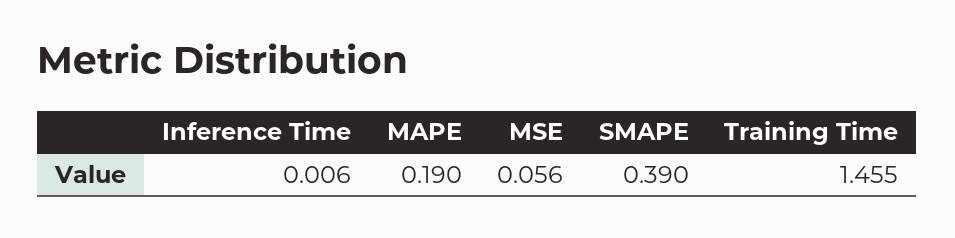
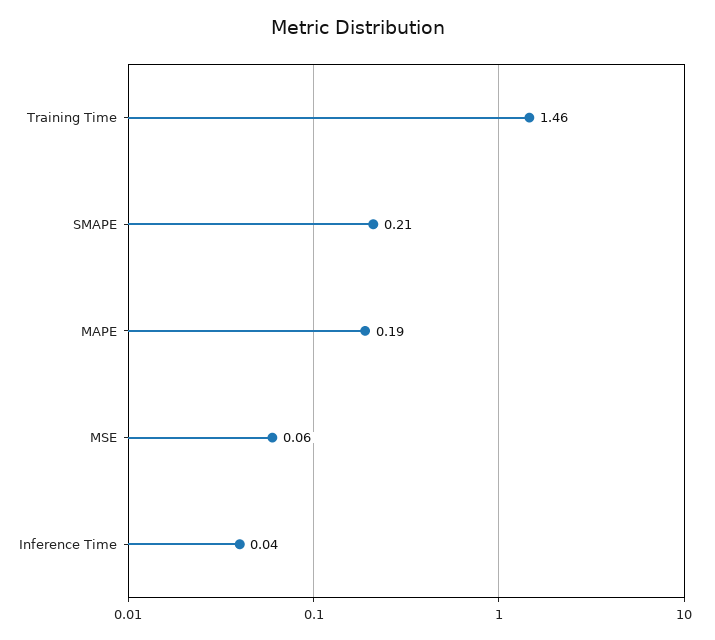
  {
-   "Inference Time": 0.006,
+   "Inference Time": 0.04,
    "MAPE": 0.19,
    "MSE": 0.056,
-   "SMAPE": 0.39,
+   "SMAPE": 0.21,
    "Training Time": 1.455
  }

